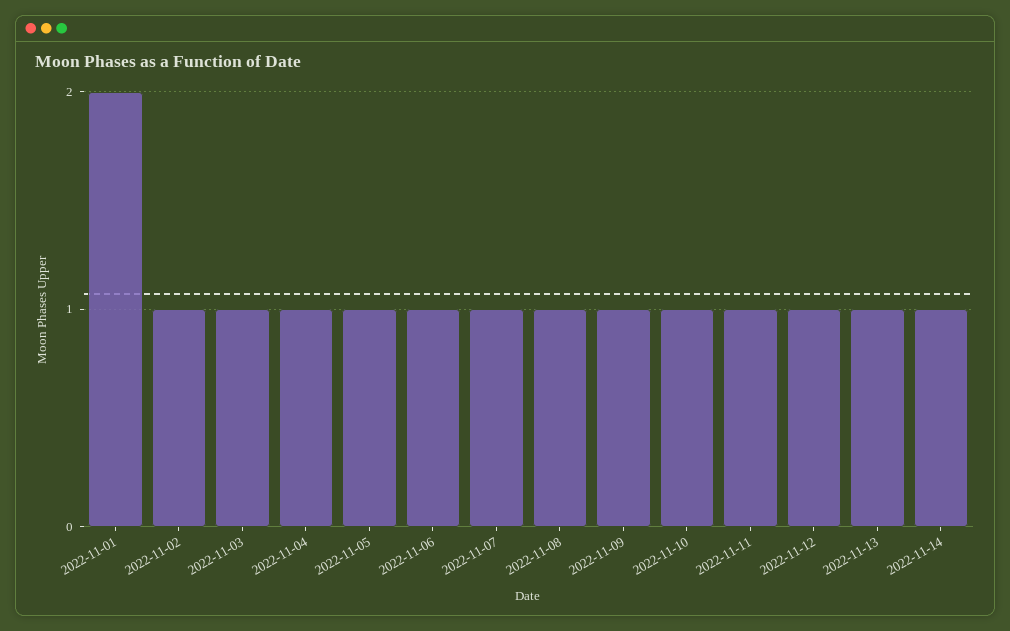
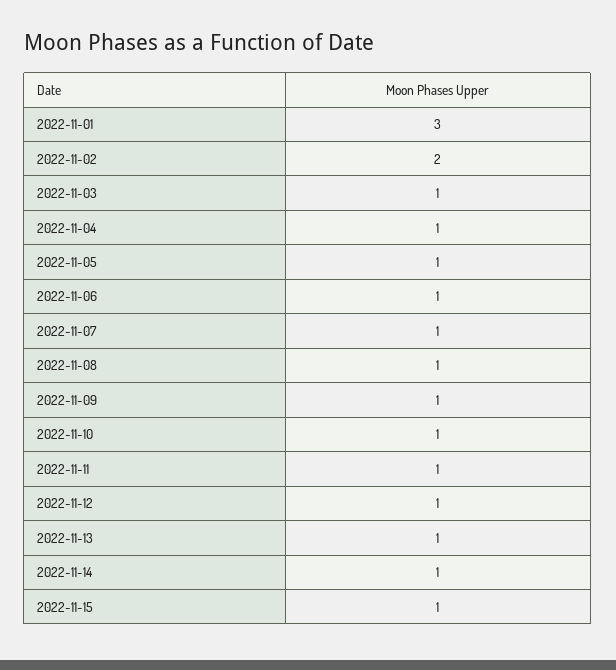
  {
-   "2022-11-01": 2,
+   "2022-11-01": 3,
-   "2022-11-02": 1,
+   "2022-11-02": 2,
    "2022-11-03": 1,
    "2022-11-04": 1,
    "2022-11-05": 1,
    "2022-11-06": 1,
    "2022-11-07": 1,
    "2022-11-08": 1,
    "2022-11-09": 1,
    "2022-11-10": 1,
    "2022-11-11": 1,
    "2022-11-12": 1,
    "2022-11-13": 1,
-   "2022-11-14": 1
+   "2022-11-14": 1,
+   "2022-11-15": 1
  }

